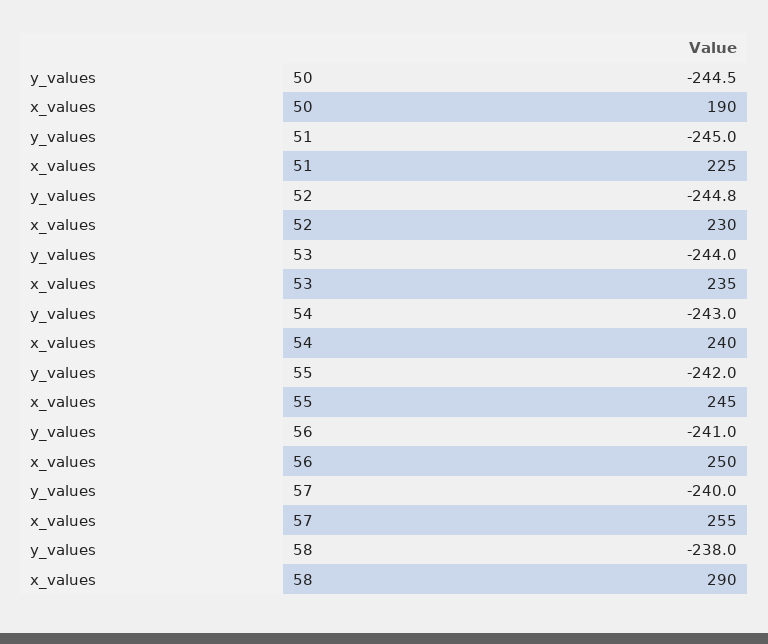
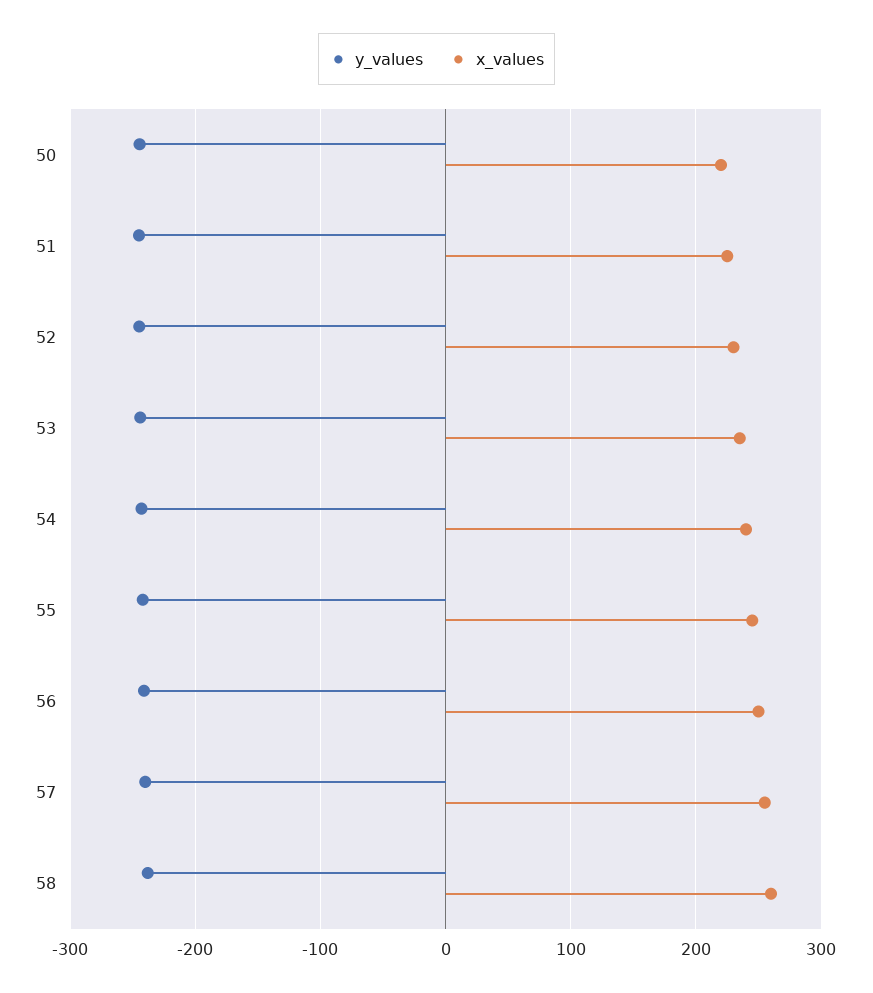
  {
    "y_values": {
      "50": -244.5,
      "51": -245,
      "52": -244.8,
      "53": -244,
      "54": -243,
      "55": -242,
      "56": -241,
      "57": -240,
      "58": -238
    },
    "x_values": {
-     "50": 190,
+     "50": 220,
      "51": 225,
      "52": 230,
      "53": 235,
      "54": 240,
      "55": 245,
      "56": 250,
      "57": 255,
-     "58": 290
+     "58": 260
    }
  }

